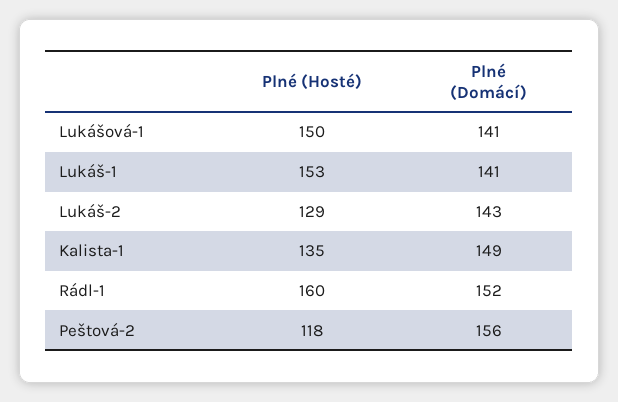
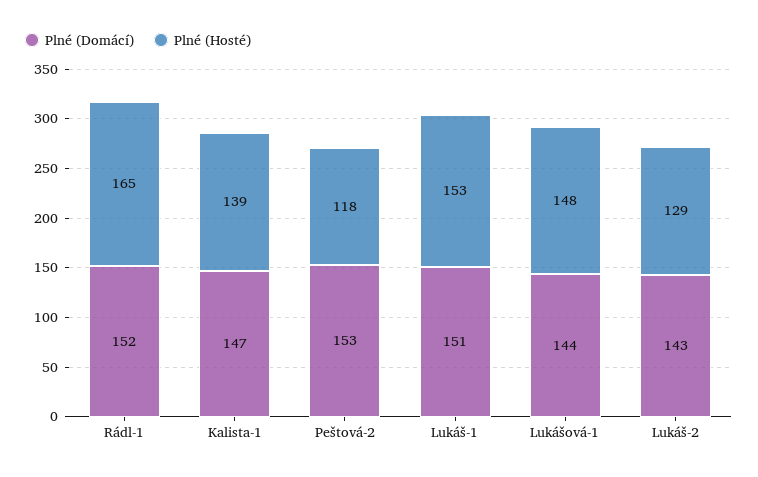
  {
    "Plné (Hosté)": {
-     "Lukášová-1": 150,
+     "Lukášová-1": 148,
      "Lukáš-1": 153,
      "Lukáš-2": 129,
-     "Kalista-1": 135,
+     "Kalista-1": 139,
-     "Rádl-1": 160,
+     "Rádl-1": 165,
      "Peštová-2": 118
    },
    "Plné (Domácí)": {
-     "Lukášová-1": 141,
+     "Lukášová-1": 144,
-     "Lukáš-1": 141,
+     "Lukáš-1": 151,
      "Lukáš-2": 143,
-     "Kalista-1": 149,
+     "Kalista-1": 147,
      "Rádl-1": 152,
-     "Peštová-2": 156
+     "Peštová-2": 153
    }
  }

